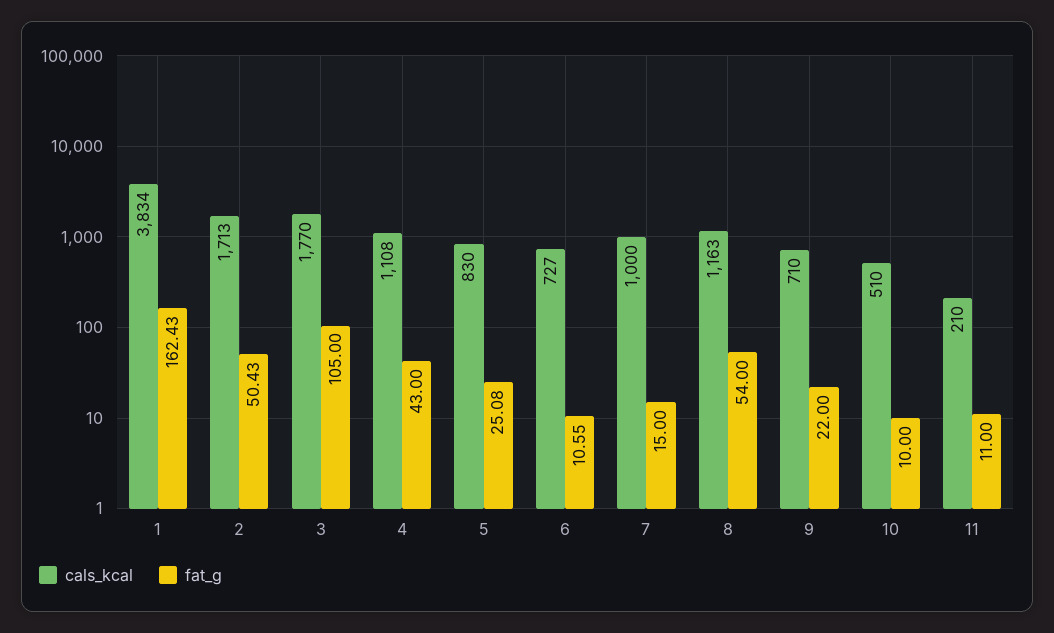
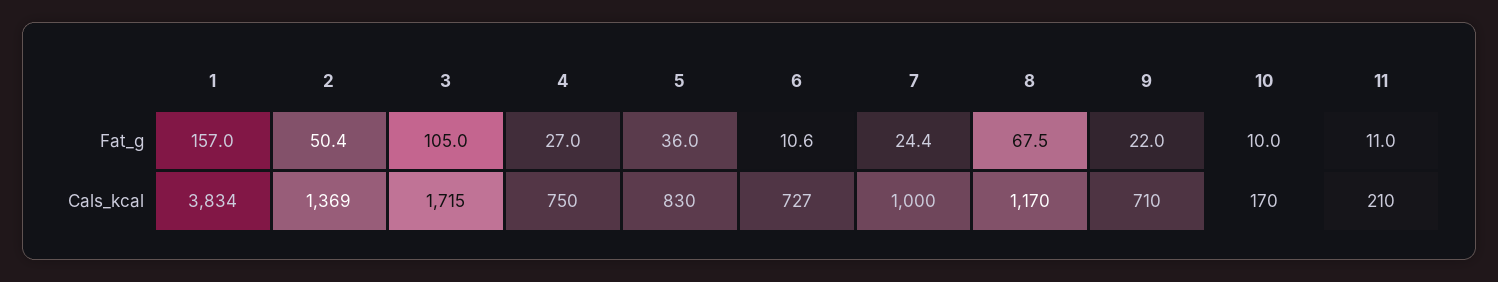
  {
    "cals_kcal": {
      "1": 3834,
-     "2": 1713,
+     "2": 1369,
-     "3": 1770,
+     "3": 1715,
-     "4": 1108,
+     "4": 750,
      "5": 830,
      "6": 727,
      "7": 1000,
-     "8": 1163,
+     "8": 1170,
      "9": 710,
-     "10": 510,
+     "10": 170,
      "11": 210
    },
    "fat_g": {
-     "1": 162.43,
+     "1": 157,
      "2": 50.43,
      "3": 105,
-     "4": 43,
+     "4": 27,
-     "5": 25.08,
+     "5": 36,
      "6": 10.55,
-     "7": 15,
+     "7": 24.4,
-     "8": 54,
+     "8": 67.5,
      "9": 22,
      "10": 10,
      "11": 11
    }
  }

